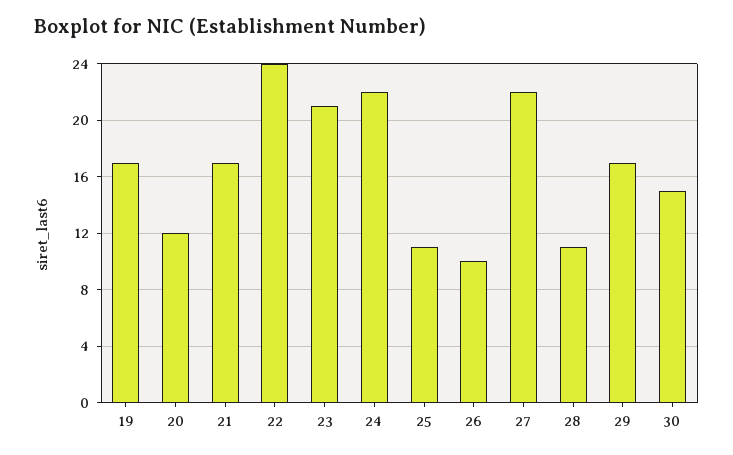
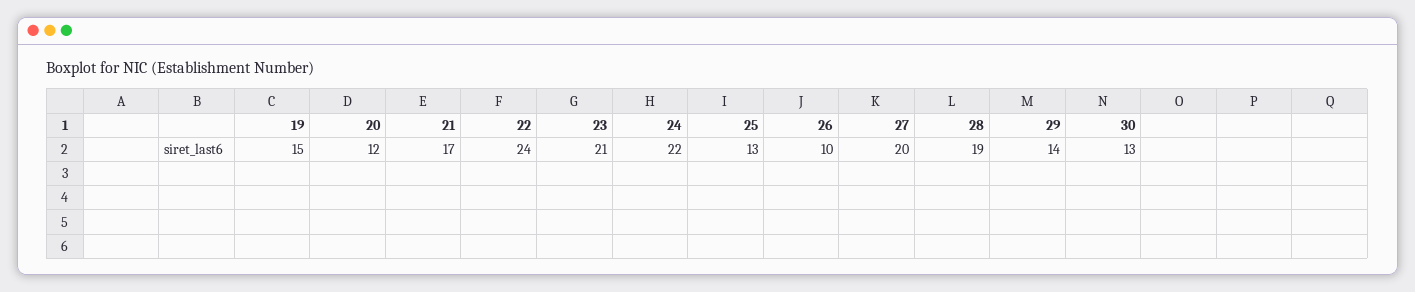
  {
-   "19": 17,
+   "19": 15,
    "20": 12,
    "21": 17,
    "22": 24,
    "23": 21,
    "24": 22,
-   "25": 11,
+   "25": 13,
    "26": 10,
-   "27": 22,
+   "27": 20,
-   "28": 11,
+   "28": 19,
-   "29": 17,
+   "29": 14,
-   "30": 15
+   "30": 13
  }

